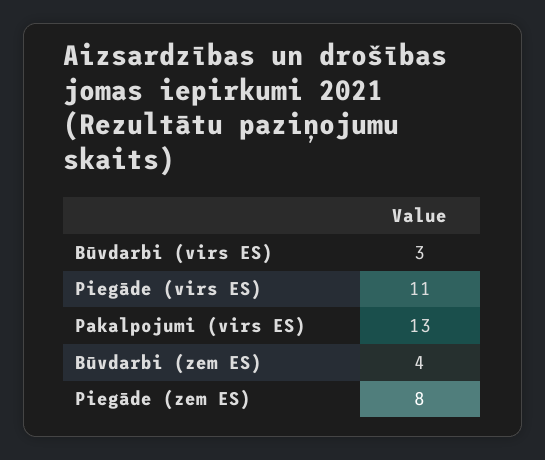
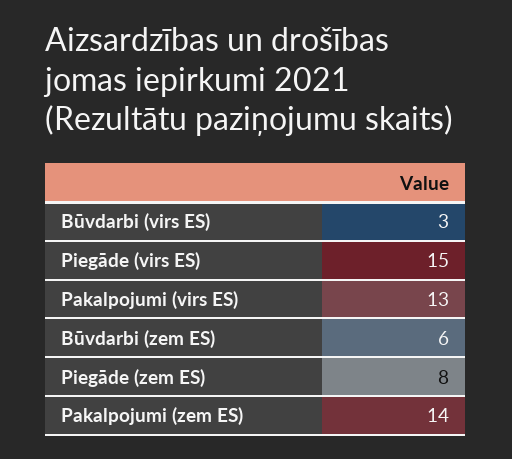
  {
    "Būvdarbi (virs ES)": 3,
-   "Piegāde (virs ES)": 11,
+   "Piegāde (virs ES)": 15,
    "Pakalpojumi (virs ES)": 13,
-   "Būvdarbi (zem ES)": 4,
+   "Būvdarbi (zem ES)": 6,
-   "Piegāde (zem ES)": 8
+   "Piegāde (zem ES)": 8,
+   "Pakalpojumi (zem ES)": 14
  }

